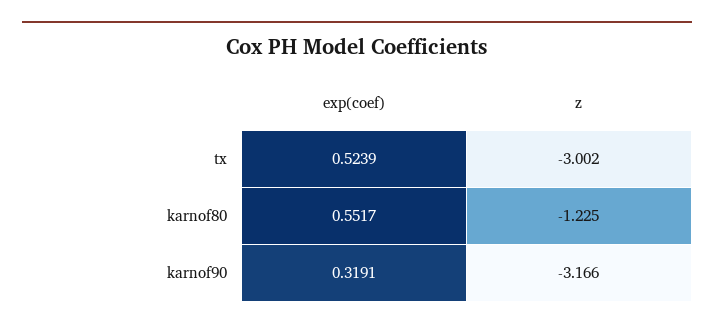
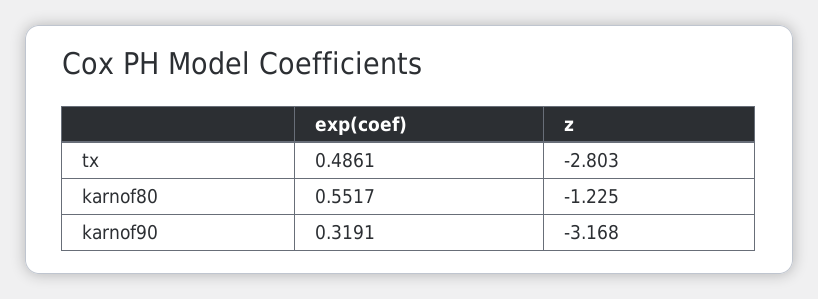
  {
    "exp(coef)": {
-     "tx": 0.5239,
+     "tx": 0.4861,
      "karnof80": 0.5517,
      "karnof90": 0.3191
    },
    "z": {
-     "tx": -3.002,
+     "tx": -2.803,
      "karnof80": -1.225,
-     "karnof90": -3.166
+     "karnof90": -3.168
    }
  }

